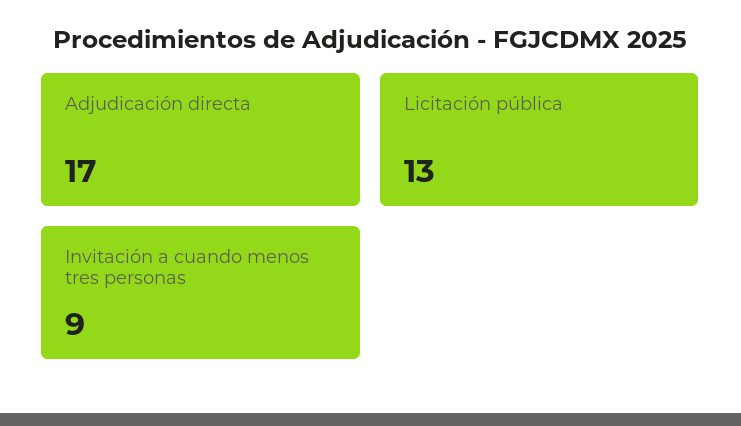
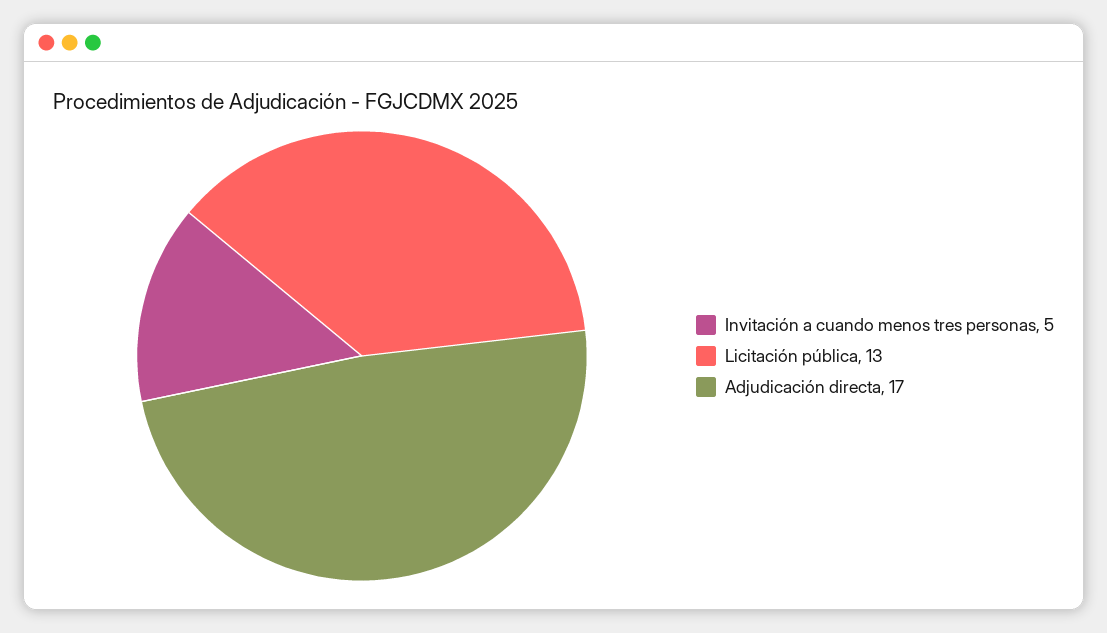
  {
    "Adjudicación directa": 17,
    "Licitación pública": 13,
-   "Invitación a cuando menos tres personas": 9
+   "Invitación a cuando menos tres personas": 5
  }

